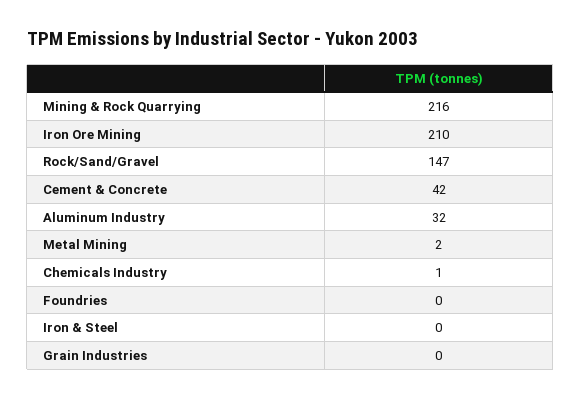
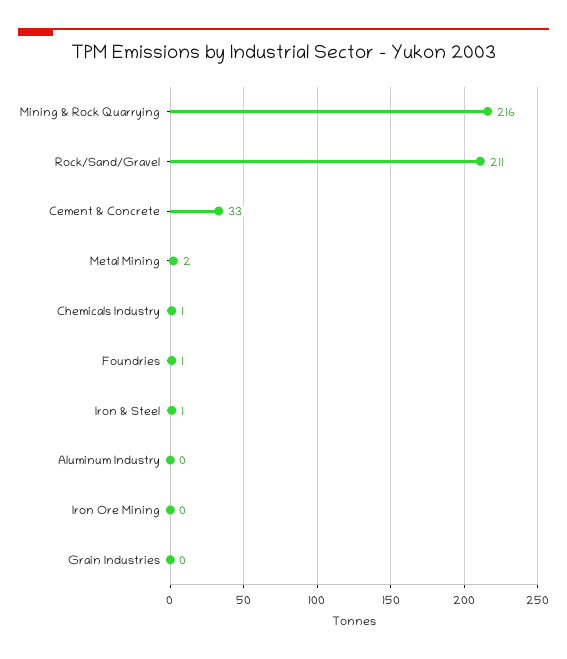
  {
    "Mining & Rock Quarrying": 216,
-   "Iron Ore Mining": 210,
+   "Iron Ore Mining": 0,
-   "Rock/Sand/Gravel": 147,
+   "Rock/Sand/Gravel": 211,
-   "Cement & Concrete": 42,
+   "Cement & Concrete": 33,
-   "Aluminum Industry": 32,
+   "Aluminum Industry": 0,
    "Metal Mining": 2,
    "Chemicals Industry": 1,
-   "Foundries": 0,
+   "Foundries": 1,
-   "Iron & Steel": 0,
+   "Iron & Steel": 1,
    "Grain Industries": 0
  }

